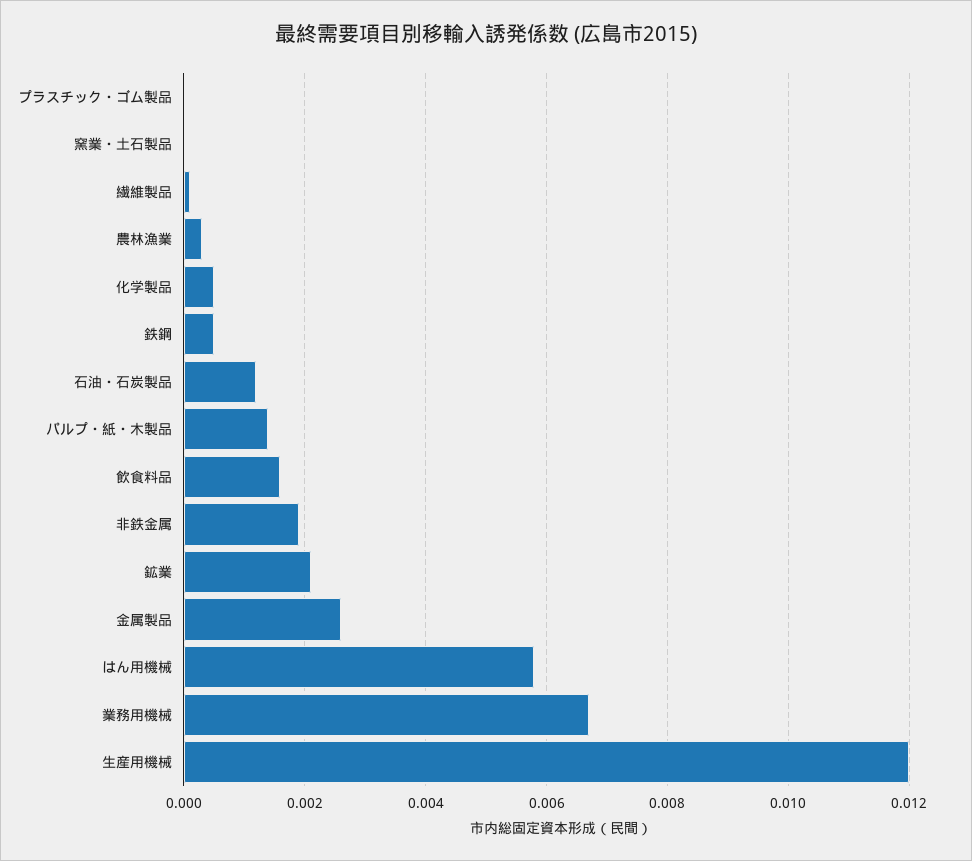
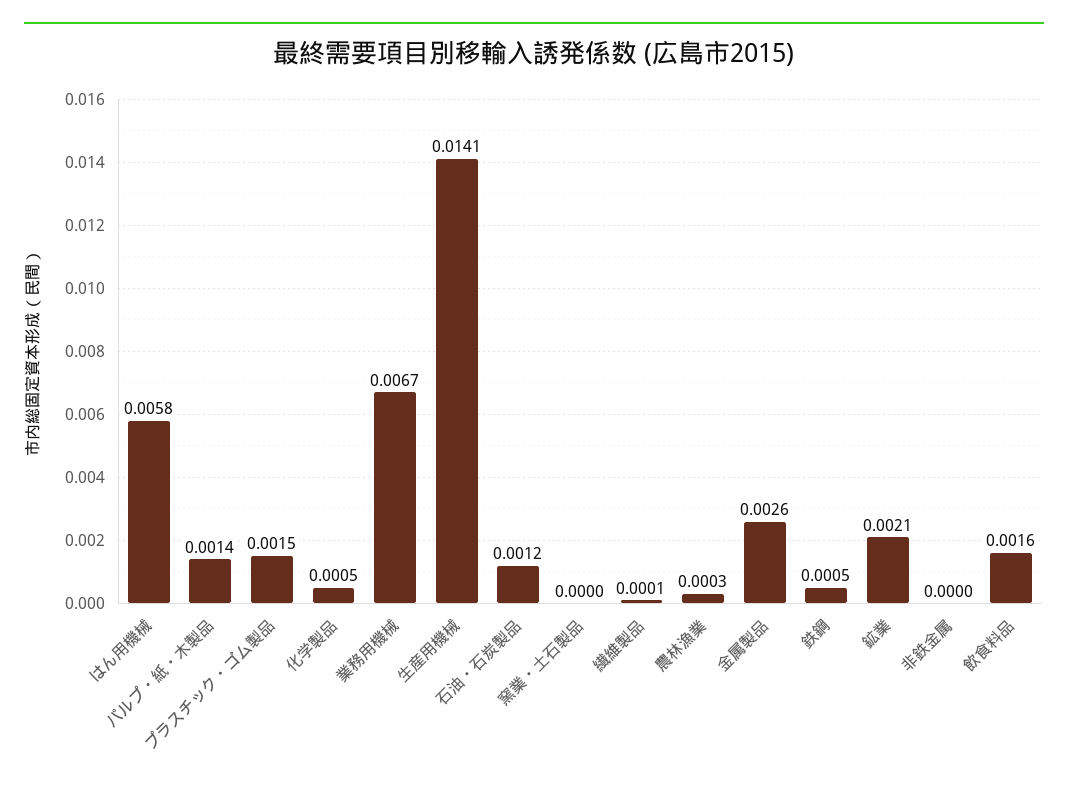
  {
-   "プラスチック・ゴム製品": 0,
+   "プラスチック・ゴム製品": 0.0015,
    "窯業・土石製品": 0,
    "繊維製品": 0.0001,
    "農林漁業": 0.0003,
    "化学製品": 0.0005,
    "鉄鋼": 0.0005,
    "石油・石炭製品": 0.0012,
    "パルプ・紙・木製品": 0.0014,
    "飲食料品": 0.0016,
-   "非鉄金属": 0.002,
+   "非鉄金属": 0,
    "鉱業": 0.0021,
    "金属製品": 0.0026,
    "はん用機械": 0.0058,
    "業務用機械": 0.0067,
-   "生産用機械": 0.012
+   "生産用機械": 0.0141
  }

